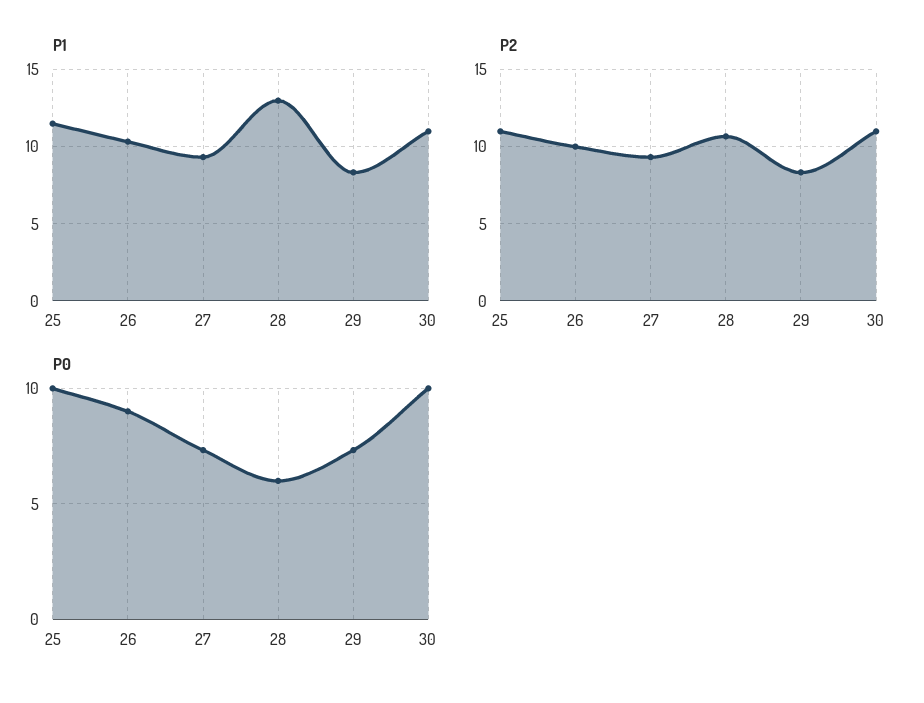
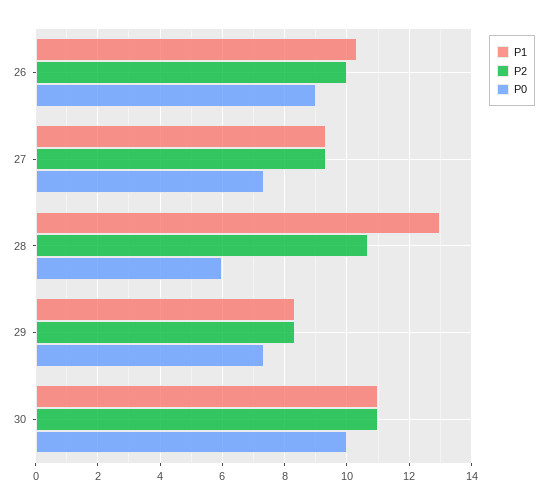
  {
    "P1": {
-     "25": 11.5,
      "26": 10.4,
      "27": 9.4,
      "28": 13,
      "29": 8.4,
      "30": 11
    },
    "P2": {
-     "25": 11,
      "26": 10,
      "27": 9.4,
      "28": 10.6,
      "29": 8.4,
      "30": 11
    },
    "P0": {
-     "25": 10,
      "26": 9,
      "27": 7.4,
      "28": 6,
      "29": 7.4,
      "30": 10
    }
  }

